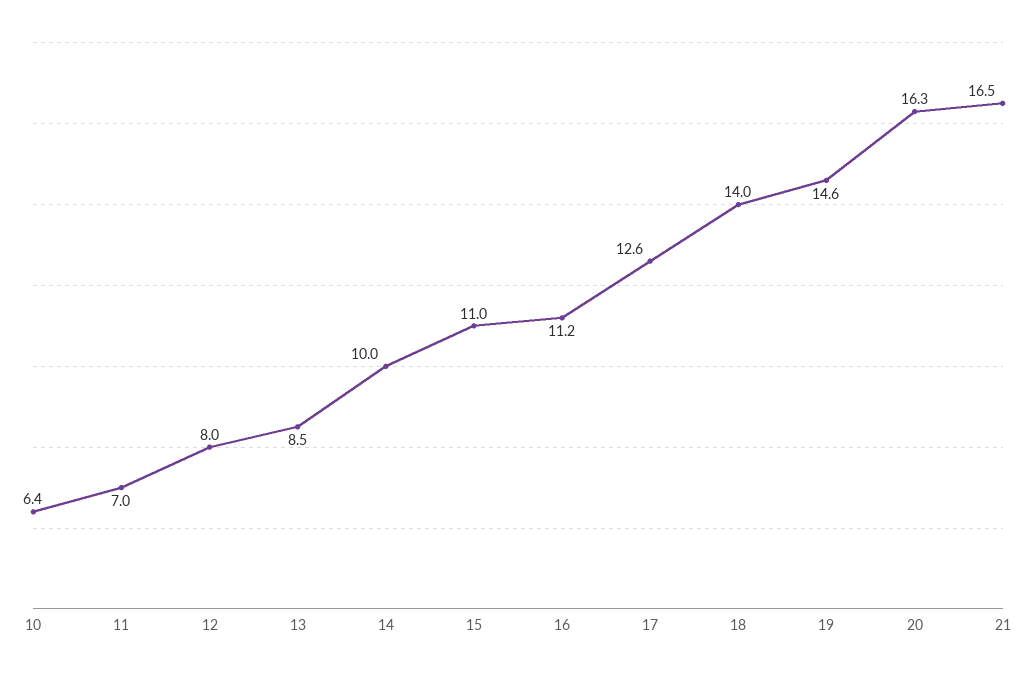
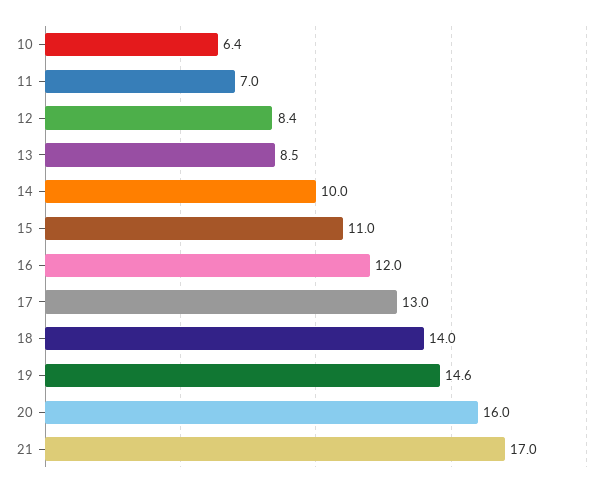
  {
    "10": 6.4,
    "11": 7,
-   "12": 8,
+   "12": 8.4,
    "13": 8.5,
    "14": 10,
    "15": 11,
-   "16": 11.2,
+   "16": 12,
-   "17": 12.6,
+   "17": 13,
    "18": 14,
    "19": 14.6,
-   "20": 16.3,
+   "20": 16,
-   "21": 16.5
+   "21": 17
  }

